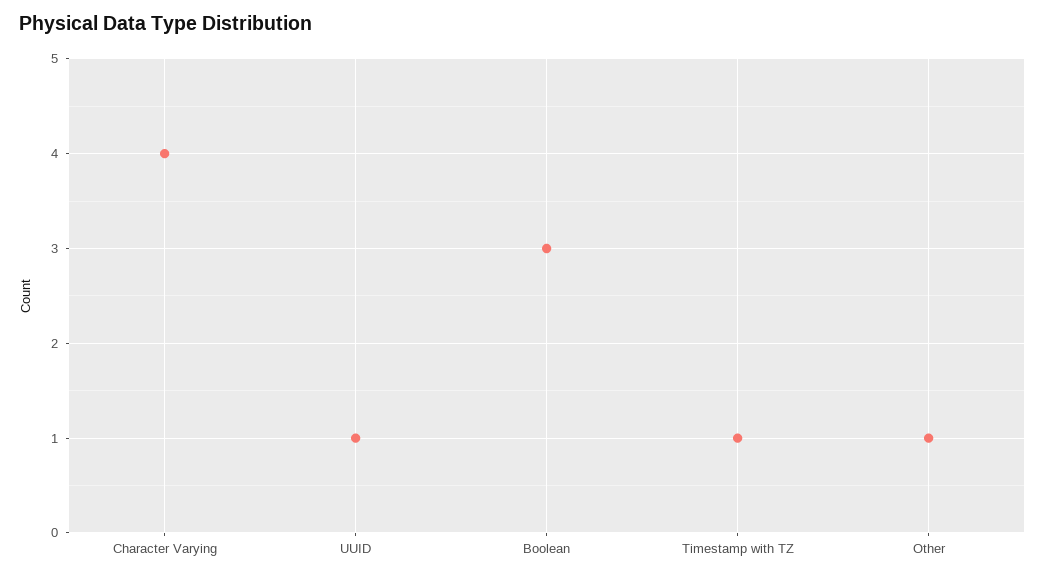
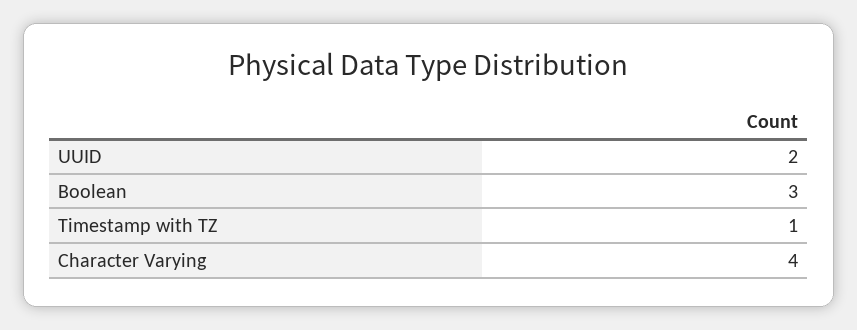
  {
    "Character Varying": 4,
-   "UUID": 1,
+   "UUID": 2,
    "Boolean": 3,
-   "Timestamp with TZ": 1,
+   "Timestamp with TZ": 1
-   "Other": 1
  }

